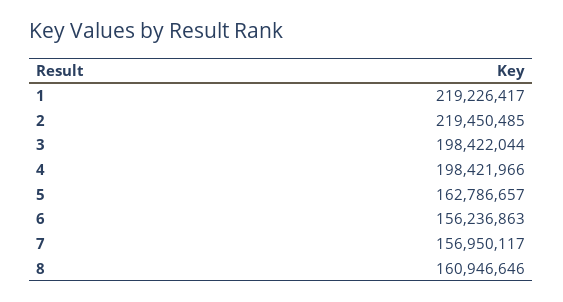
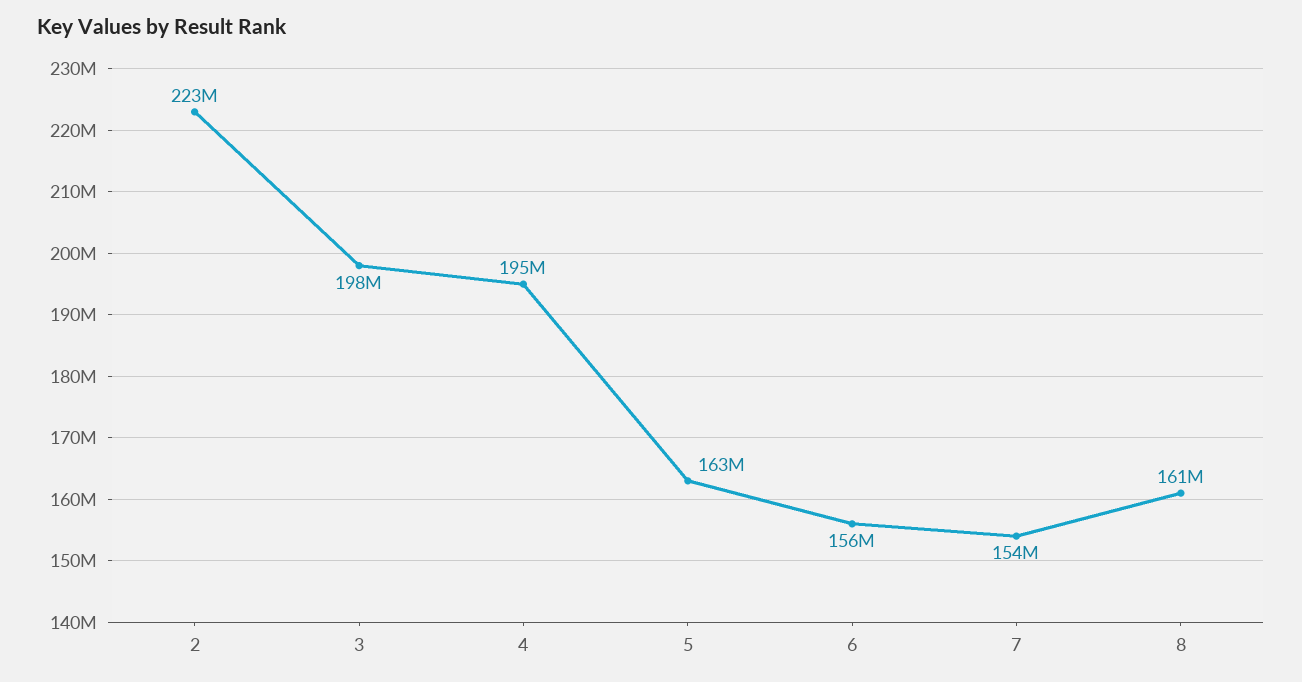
  {
-   "1": 219226417,
-   "2": 219450485,
+   "2": 223000000,
    "3": 198422044,
-   "4": 198421966,
+   "4": 195000000,
    "5": 162786657,
    "6": 156236863,
-   "7": 156950117,
+   "7": 154000000,
    "8": 160946646
  }

